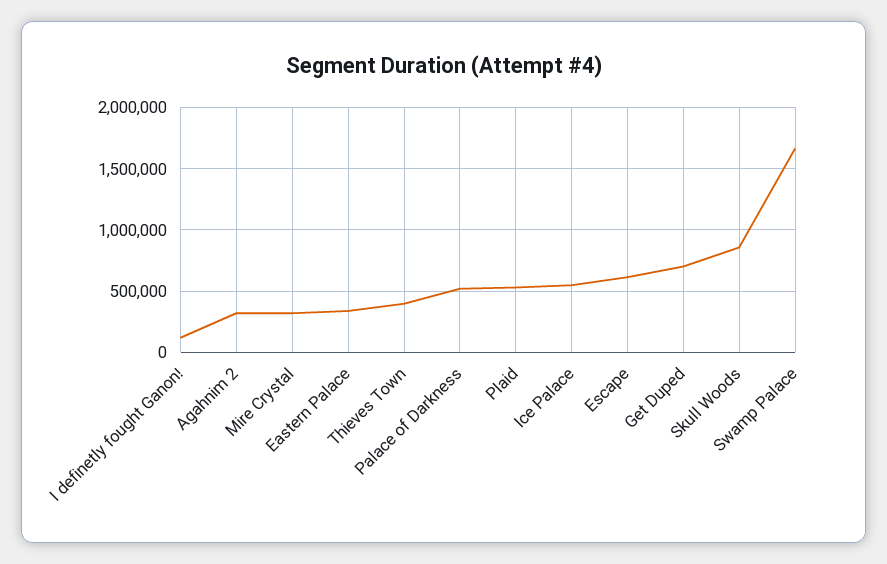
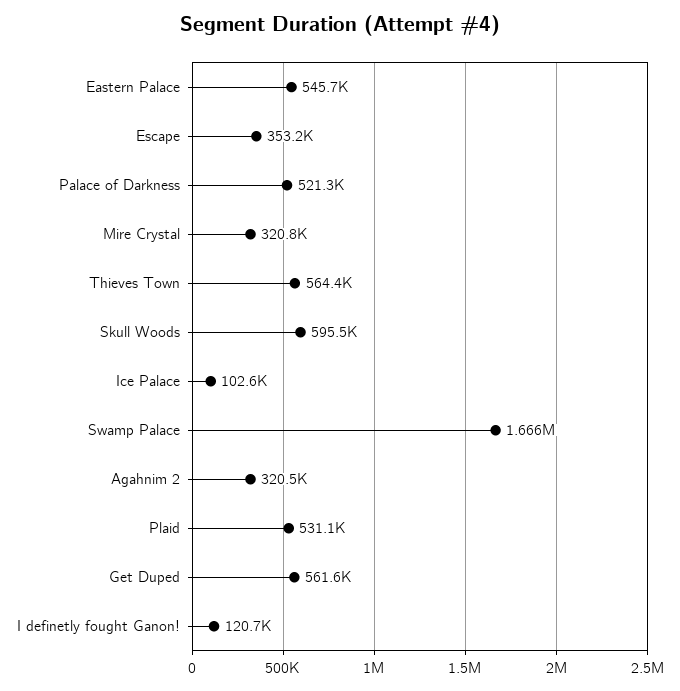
  {
    "I definetly fought Ganon!": 120700,
    "Agahnim 2": 320500,
    "Mire Crystal": 320800,
-   "Eastern Palace": 350000,
+   "Eastern Palace": 545700,
-   "Thieves Town": 400000,
+   "Thieves Town": 564400,
    "Palace of Darkness": 521300,
    "Plaid": 531100,
-   "Ice Palace": 550000,
+   "Ice Palace": 102600,
-   "Escape": 600000,
+   "Escape": 353200,
-   "Get Duped": 700000,
+   "Get Duped": 561600,
-   "Skull Woods": 850000,
+   "Skull Woods": 595500,
    "Swamp Palace": 1666000
  }

